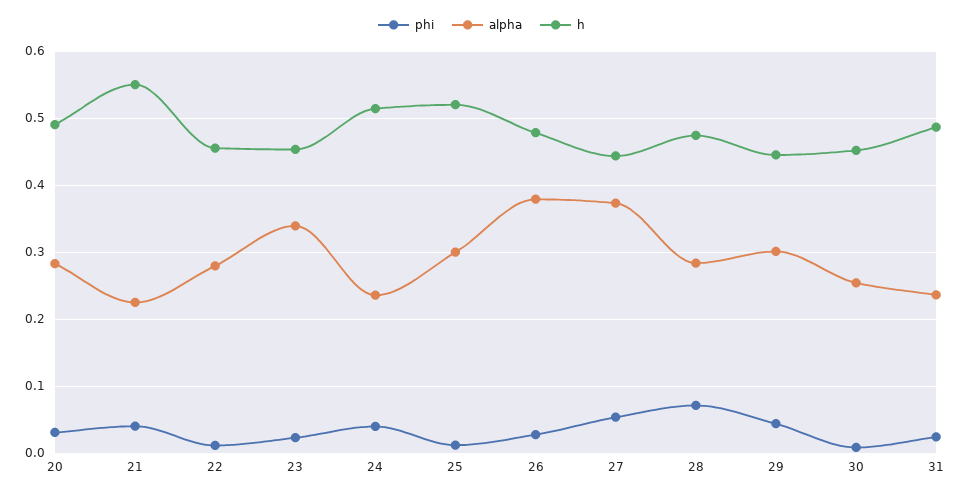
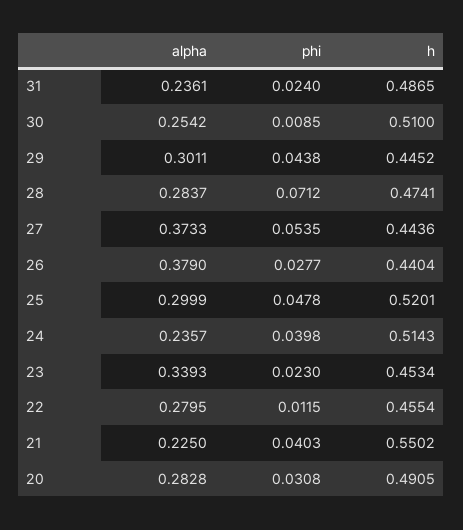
  {
    "phi": {
      "20": 0.0308,
      "21": 0.0403,
      "22": 0.0115,
      "23": 0.023,
      "24": 0.0398,
-     "25": 0.01,
+     "25": 0.0478,
      "26": 0.0277,
      "27": 0.0535,
      "28": 0.0712,
      "29": 0.0438,
      "30": 0.0085,
      "31": 0.024
    },
    "alpha": {
      "20": 0.2828,
      "21": 0.225,
      "22": 0.2795,
      "23": 0.3393,
      "24": 0.2357,
      "25": 0.2999,
      "26": 0.379,
      "27": 0.3733,
      "28": 0.2837,
      "29": 0.3011,
      "30": 0.2542,
      "31": 0.2361
    },
    "h": {
      "20": 0.4905,
      "21": 0.5502,
      "22": 0.4554,
      "23": 0.4534,
      "24": 0.5143,
      "25": 0.5201,
-     "26": 0.48,
+     "26": 0.4404,
      "27": 0.4436,
      "28": 0.4741,
      "29": 0.4452,
-     "30": 0.45,
+     "30": 0.51,
      "31": 0.4865
    }
  }

